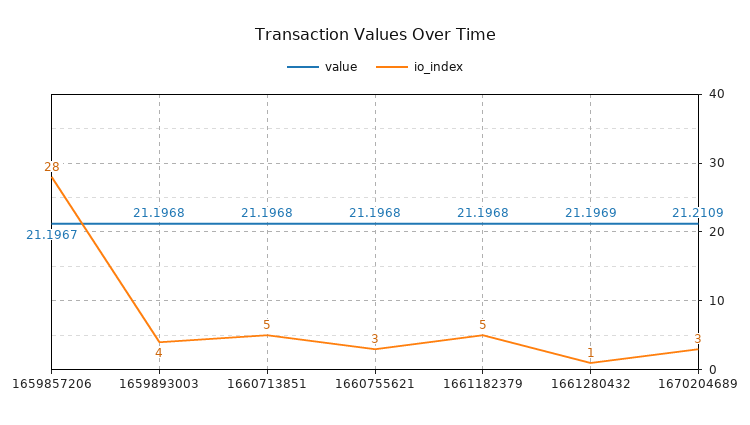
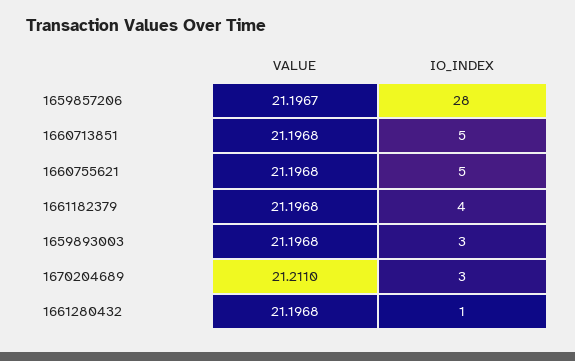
  {
    "value": {
      "1659857206": 21.1967,
      "1659893003": 21.1968,
      "1660713851": 21.1968,
      "1660755621": 21.1968,
      "1661182379": 21.1968,
-     "1661280432": 21.1969,
+     "1661280432": 21.1968,
-     "1670204689": 21.2109
+     "1670204689": 21.211
    },
    "io_index": {
      "1659857206": 28,
-     "1659893003": 4,
+     "1659893003": 3,
      "1660713851": 5,
-     "1660755621": 3,
+     "1660755621": 5,
-     "1661182379": 5,
+     "1661182379": 4,
      "1661280432": 1,
      "1670204689": 3
    }
  }

